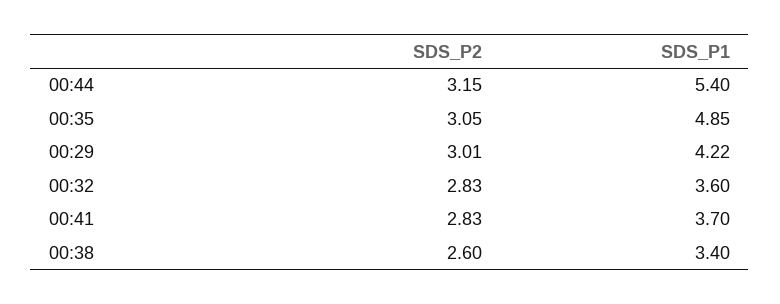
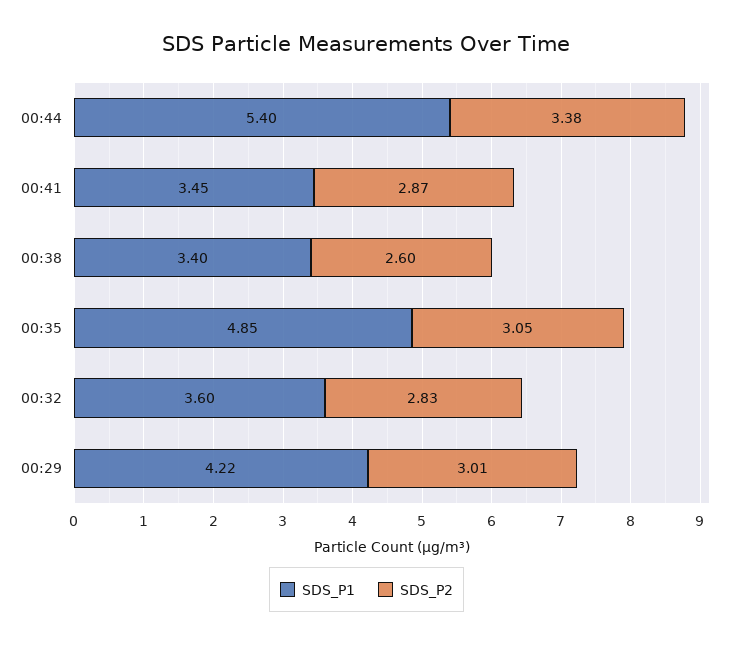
  {
    "SDS_P2": {
-     "00:44": 3.15,
+     "00:44": 3.38,
      "00:35": 3.05,
      "00:29": 3.01,
      "00:32": 2.83,
-     "00:41": 2.83,
+     "00:41": 2.87,
      "00:38": 2.6
    },
    "SDS_P1": {
      "00:44": 5.4,
      "00:35": 4.85,
      "00:29": 4.22,
      "00:32": 3.6,
-     "00:41": 3.7,
+     "00:41": 3.45,
      "00:38": 3.4
    }
  }

